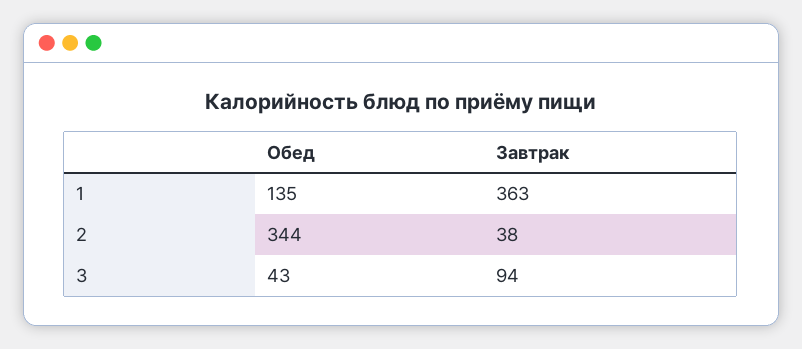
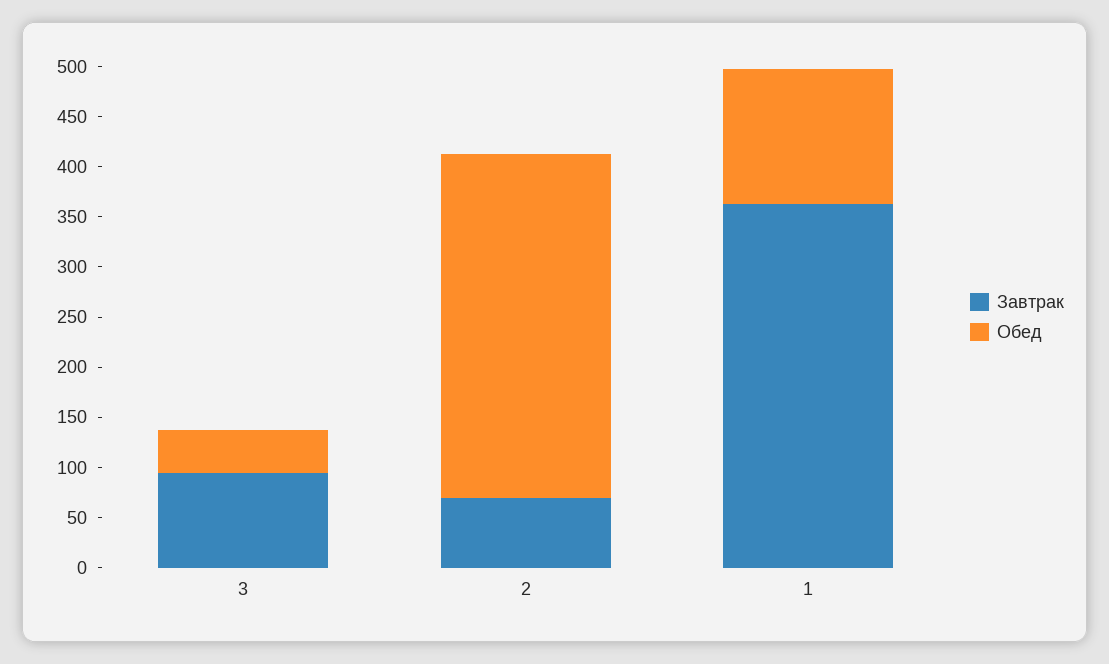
  {
    "Обед": {
      "1": 135,
      "2": 344,
      "3": 43
    },
    "Завтрак": {
      "1": 363,
-     "2": 38,
+     "2": 70,
      "3": 94
    }
  }

